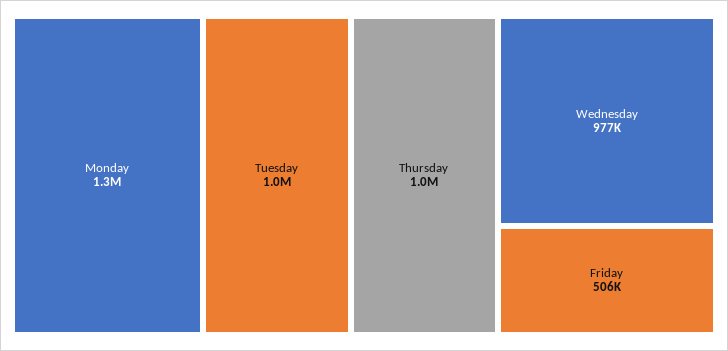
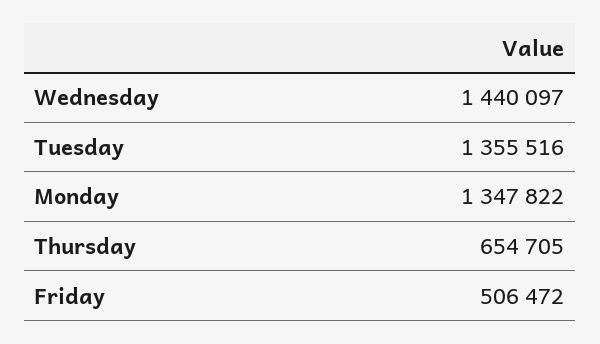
  {
    "Monday": 1347822,
-   "Tuesday": 1000000,
+   "Tuesday": 1355516,
-   "Thursday": 1000000,
+   "Thursday": 654705,
-   "Wednesday": 977000,
+   "Wednesday": 1440097,
    "Friday": 506472
  }

